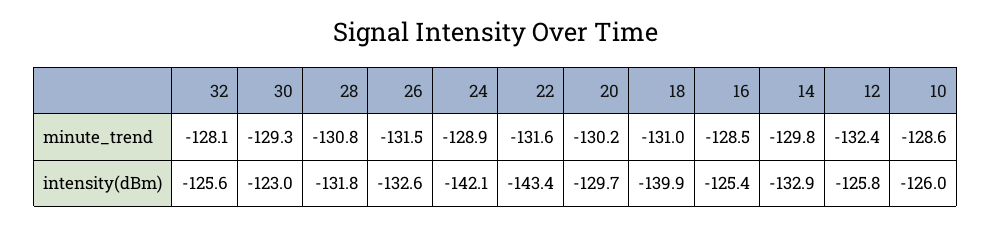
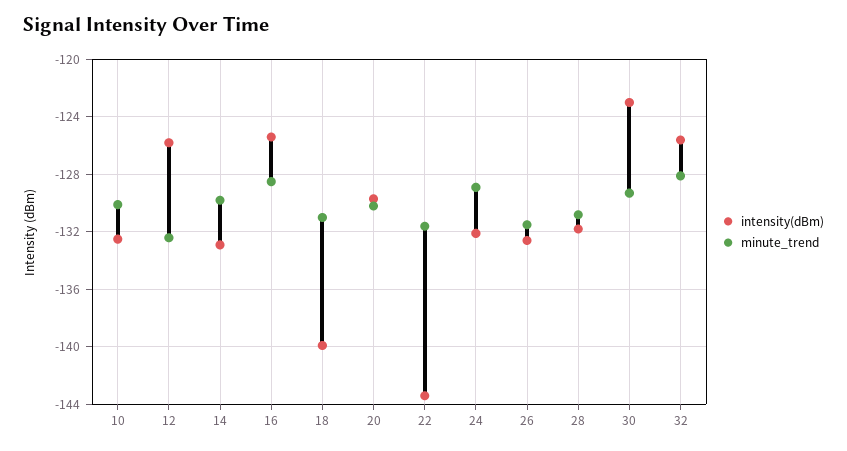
  {
    "minute_trend": {
      "32": -128.1,
      "30": -129.3,
      "28": -130.8,
      "26": -131.5,
      "24": -128.9,
      "22": -131.6,
      "20": -130.2,
      "18": -131,
      "16": -128.5,
      "14": -129.8,
      "12": -132.4,
-     "10": -128.6
+     "10": -130
    },
    "intensity(dBm)": {
      "32": -125.6,
      "30": -123,
      "28": -131.8,
      "26": -132.6,
-     "24": -142.1,
+     "24": -132,
      "22": -143.4,
      "20": -129.7,
      "18": -139.9,
      "16": -125.4,
      "14": -132.9,
      "12": -125.8,
-     "10": -126
+     "10": -132.5
    }
  }

